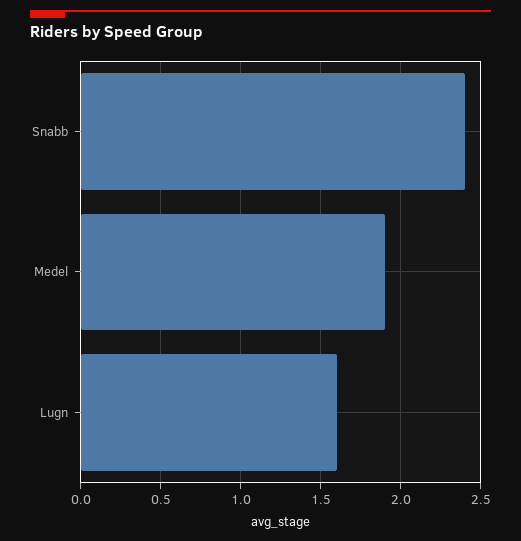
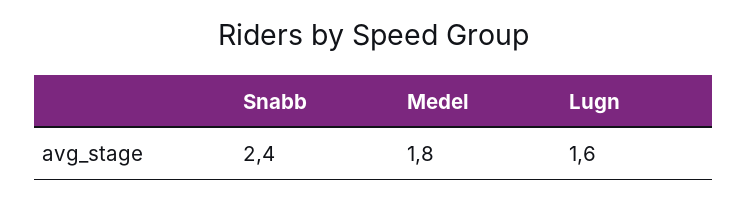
  {
    "Snabb": 2.4,
-   "Medel": 1.9,
+   "Medel": 1.8,
    "Lugn": 1.6
  }

